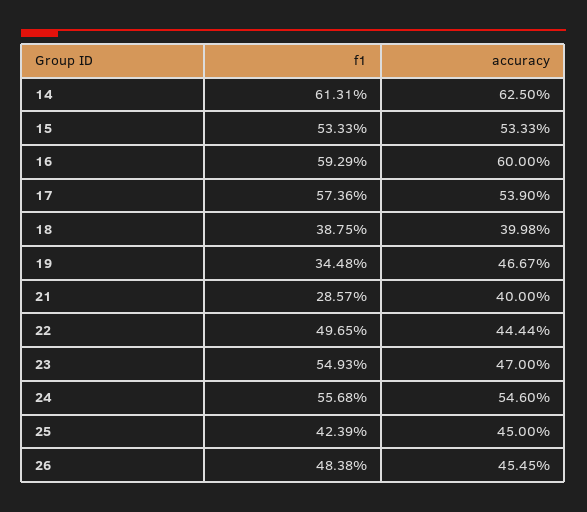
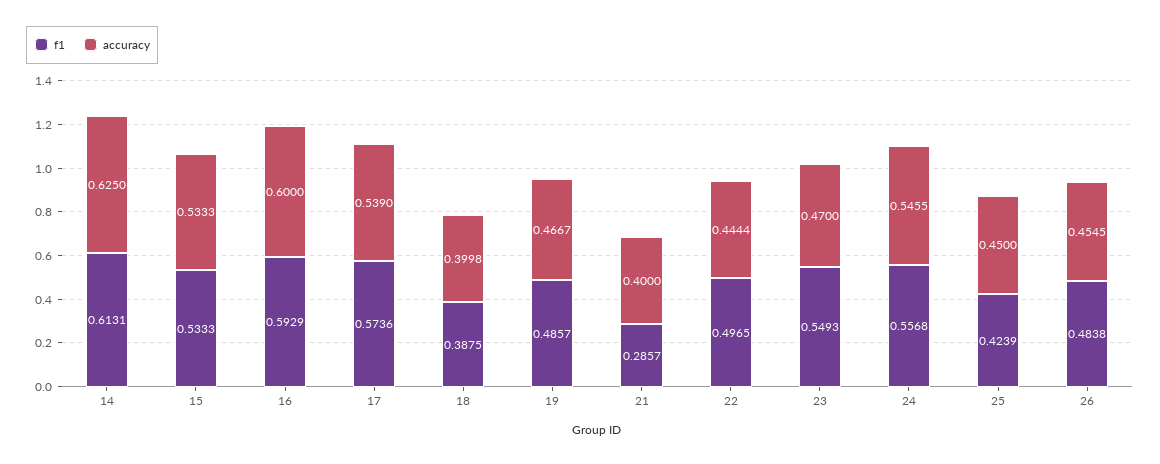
  {
    "f1": {
      "14": 0.6131,
      "15": 0.5333,
      "16": 0.5929,
      "17": 0.5736,
      "18": 0.3875,
-     "19": 0.3448,
+     "19": 0.4857,
      "21": 0.2857,
      "22": 0.4965,
      "23": 0.5493,
      "24": 0.5568,
      "25": 0.4239,
      "26": 0.4838
    },
    "accuracy": {
      "14": 0.625,
      "15": 0.5333,
      "16": 0.6,
      "17": 0.539,
      "18": 0.3998,
      "19": 0.4667,
      "21": 0.4,
      "22": 0.4444,
      "23": 0.47,
-     "24": 0.546,
+     "24": 0.5455,
      "25": 0.45,
      "26": 0.4545
    }
  }

